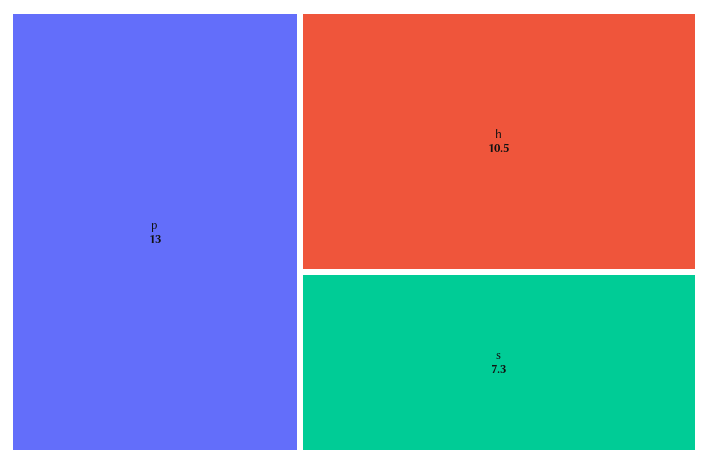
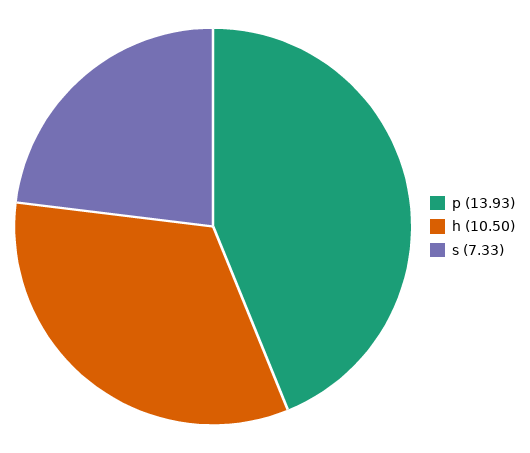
  {
-   "p": 13,
+   "p": 13.93,
    "h": 10.5,
    "s": 7.33
  }

